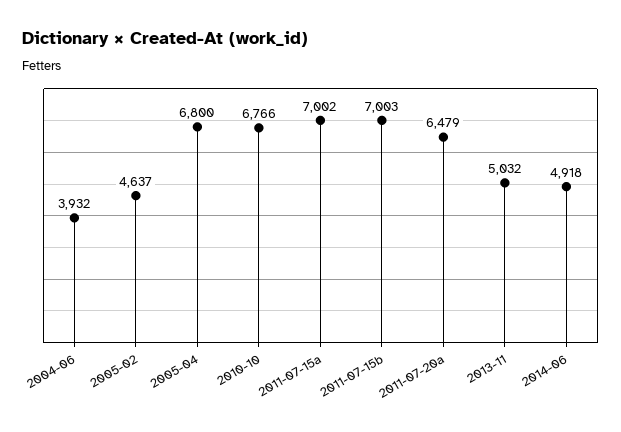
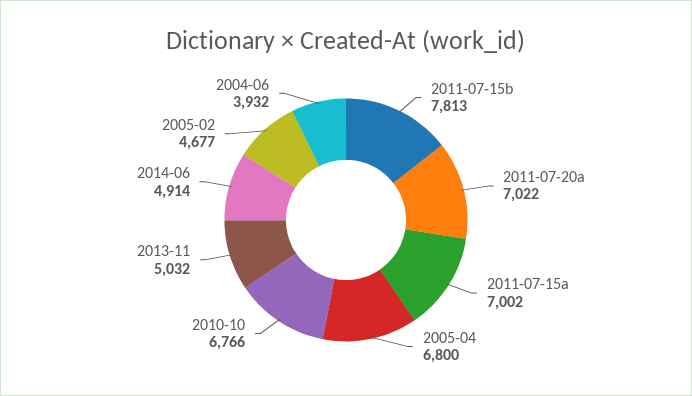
  {
    "2004-06": 3932,
-   "2005-02": 4637,
+   "2005-02": 4677,
    "2005-04": 6800,
    "2010-10": 6766,
    "2011-07-15a": 7002,
-   "2011-07-15b": 7003,
+   "2011-07-15b": 7813,
-   "2011-07-20a": 6479,
+   "2011-07-20a": 7022,
    "2013-11": 5032,
-   "2014-06": 4918
+   "2014-06": 4914
  }

